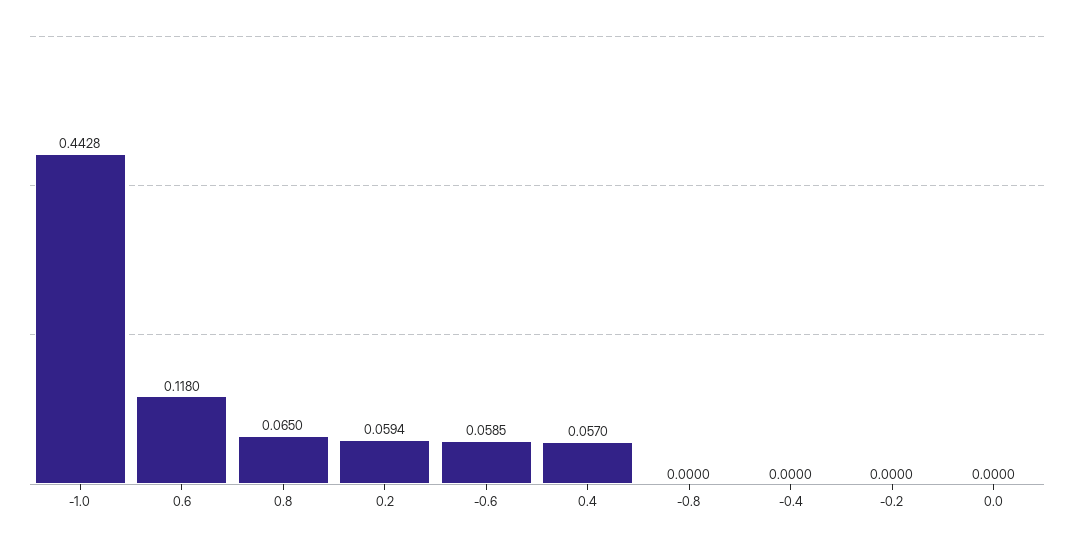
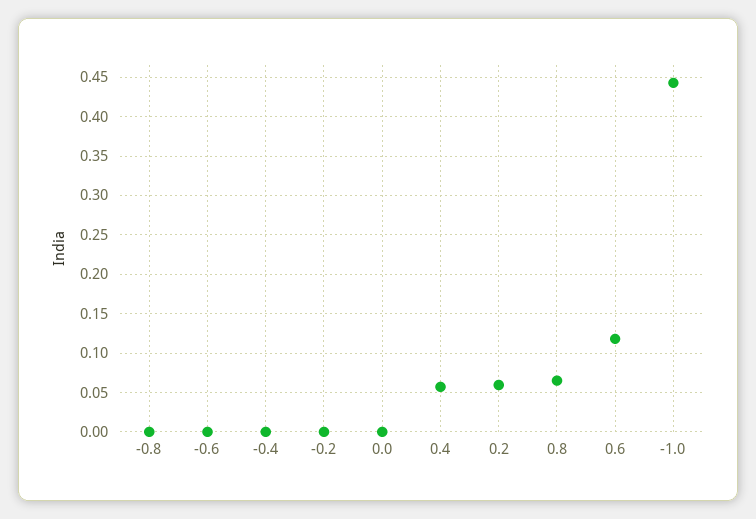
  {
    "-1.0": 0.4428,
    "0.6": 0.118,
    "0.8": 0.065,
    "0.2": 0.0594,
-   "-0.6": 0.0585,
+   "-0.6": 0,
    "0.4": 0.057,
    "-0.8": 0,
    "-0.4": 0,
    "-0.2": 0,
    "0.0": 0
  }

